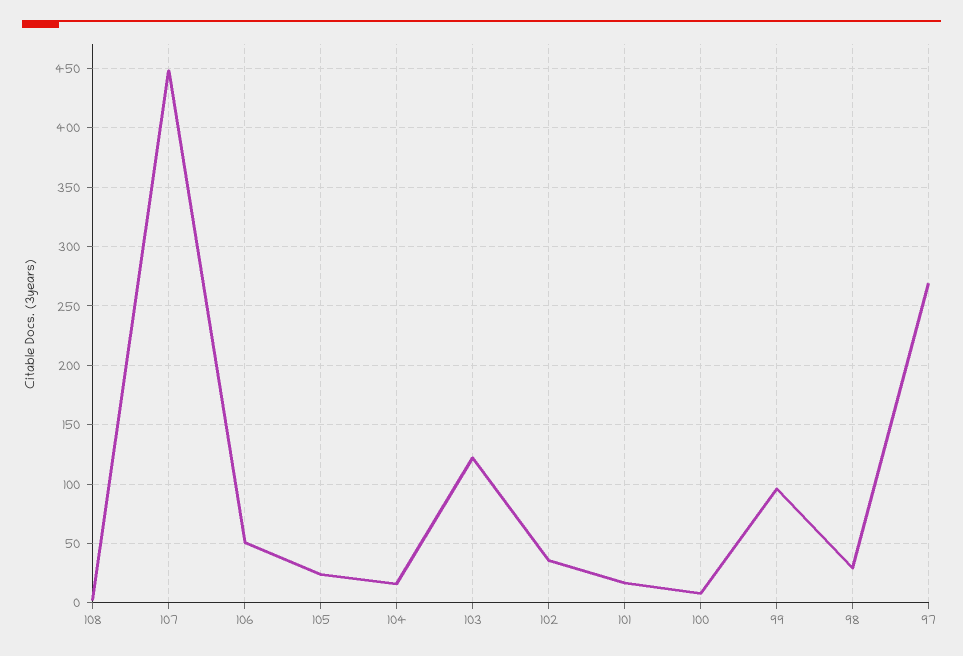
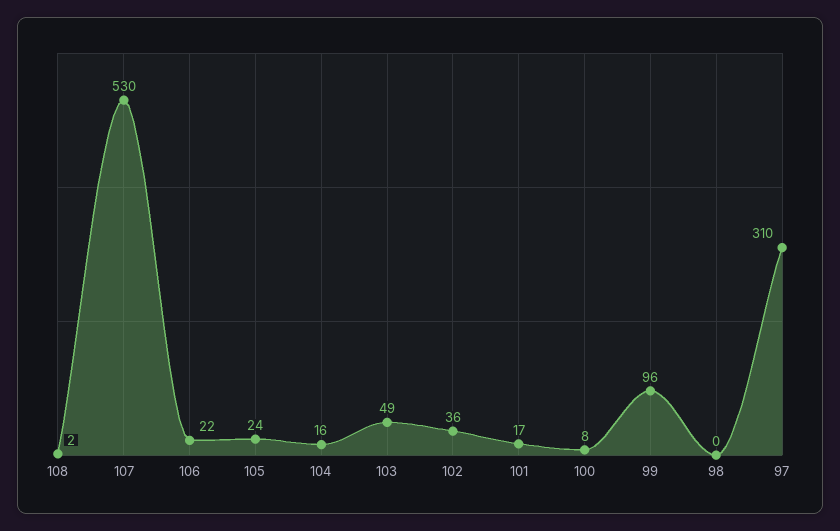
  {
    "108": 2,
-   "107": 450,
+   "107": 530,
-   "106": 50,
+   "106": 22,
    "105": 24,
    "104": 16,
-   "103": 120,
+   "103": 49,
    "102": 36,
    "101": 17,
    "100": 8,
    "99": 96,
-   "98": 30,
+   "98": 0,
-   "97": 270
+   "97": 310
  }

